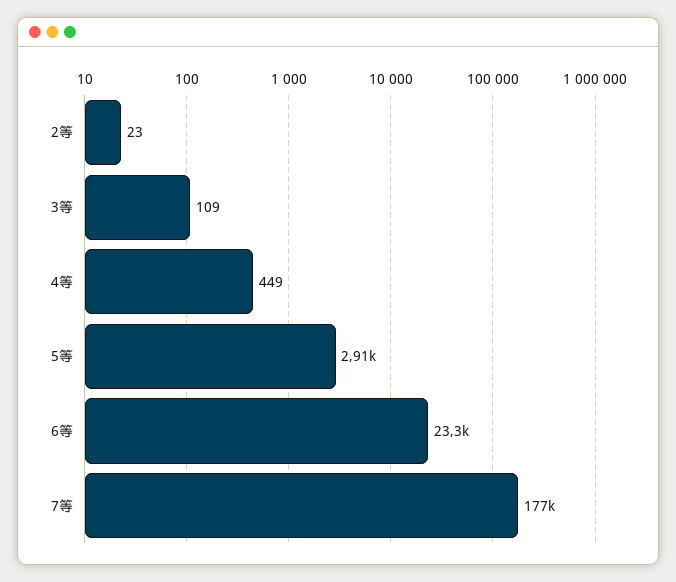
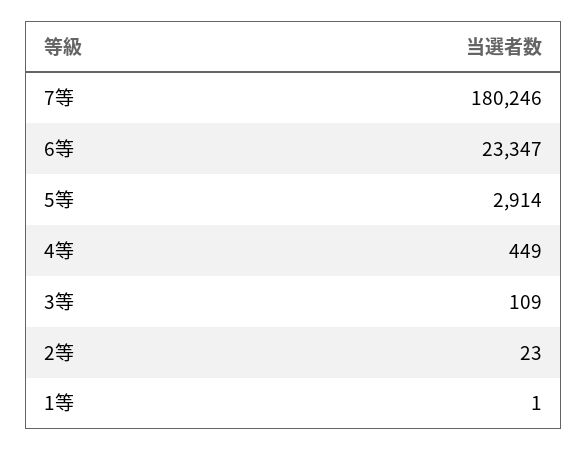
  {
    "2等": 23,
    "3等": 109,
    "4等": 449,
    "5等": 2914,
    "6等": 23347,
-   "7等": 177000
+   "7等": 180246,
+   "1等": 1
  }

